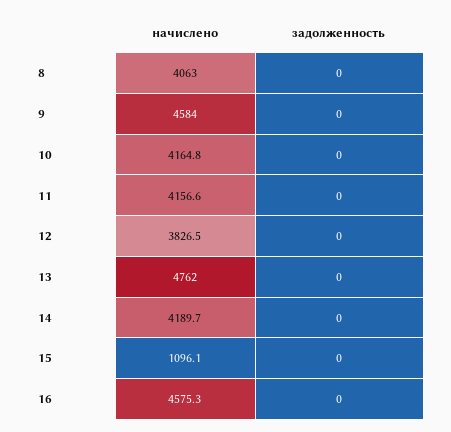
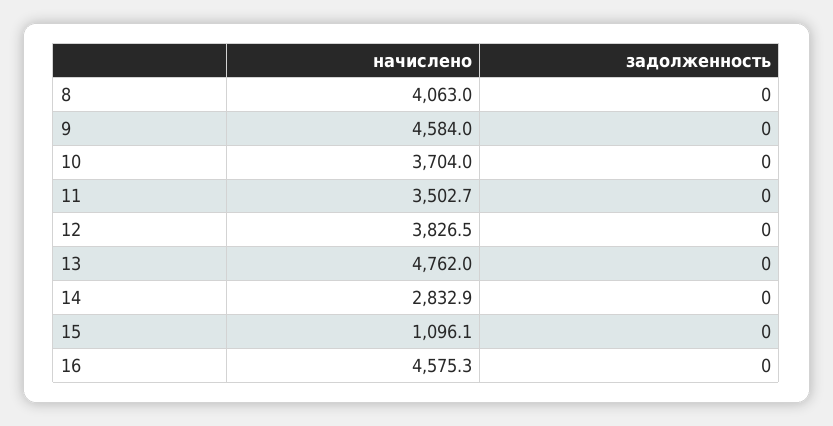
  {
    "начислено": {
      "8": 4063,
      "9": 4584,
-     "10": 4164.8,
+     "10": 3704,
-     "11": 4156.6,
+     "11": 3502.7,
      "12": 3826.5,
      "13": 4762,
-     "14": 4189.7,
+     "14": 2832.9,
      "15": 1096.1,
      "16": 4575.3
    },
    "задолженность": {
      "8": 0,
      "9": 0,
      "10": 0,
      "11": 0,
      "12": 0,
      "13": 0,
      "14": 0,
      "15": 0,
      "16": 0
    }
  }

